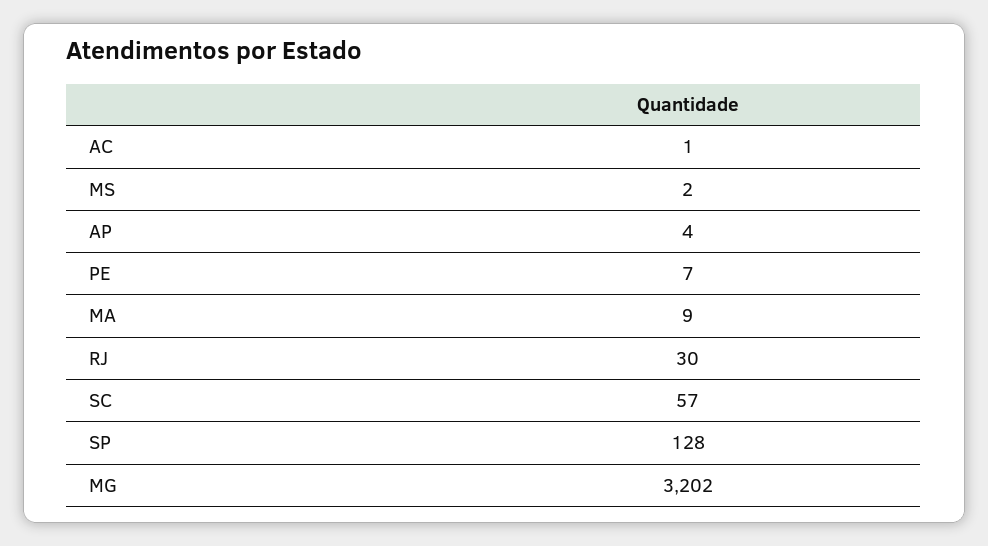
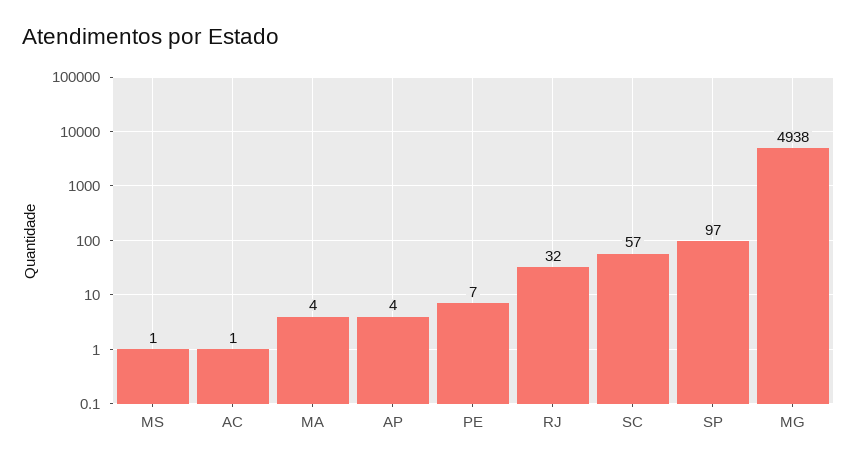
  {
    "AC": 1,
-   "MS": 2,
+   "MS": 1,
    "AP": 4,
    "PE": 7,
-   "MA": 9,
+   "MA": 4,
-   "RJ": 30,
+   "RJ": 32,
    "SC": 57,
-   "SP": 128,
+   "SP": 97,
-   "MG": 3202
+   "MG": 4938
  }

